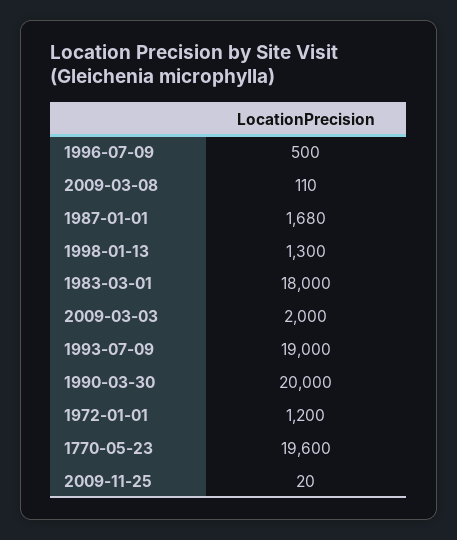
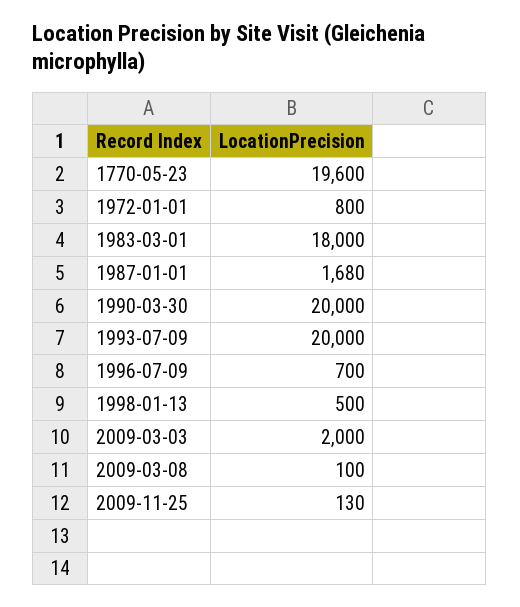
  {
-   "1996-07-09": 500,
+   "1996-07-09": 700,
-   "2009-03-08": 110,
+   "2009-03-08": 100,
    "1987-01-01": 1680,
-   "1998-01-13": 1300,
+   "1998-01-13": 500,
    "1983-03-01": 18000,
    "2009-03-03": 2000,
-   "1993-07-09": 19000,
+   "1993-07-09": 20000,
    "1990-03-30": 20000,
-   "1972-01-01": 1200,
+   "1972-01-01": 800,
    "1770-05-23": 19600,
-   "2009-11-25": 20
+   "2009-11-25": 130
  }

